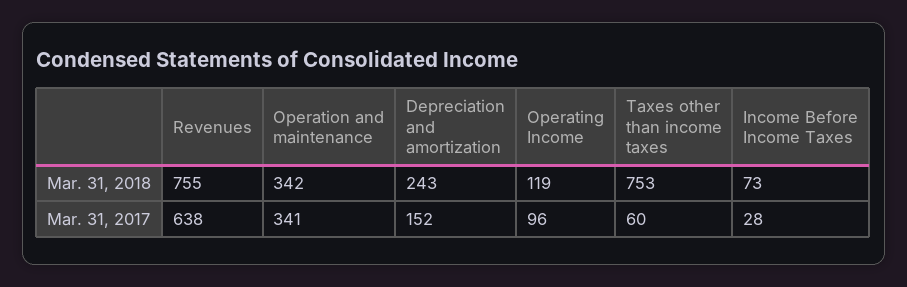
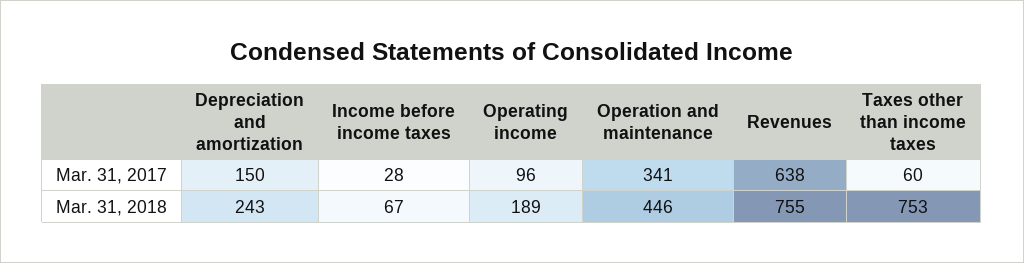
  {
    "Revenues": {
      "Mar. 31, 2018": 755,
      "Mar. 31, 2017": 638
    },
    "Operation and maintenance": {
-     "Mar. 31, 2018": 342,
+     "Mar. 31, 2018": 446,
      "Mar. 31, 2017": 341
    },
    "Depreciation and amortization": {
      "Mar. 31, 2018": 243,
-     "Mar. 31, 2017": 152
+     "Mar. 31, 2017": 150
    },
    "Operating Income": {
-     "Mar. 31, 2018": 119,
+     "Mar. 31, 2018": 189,
      "Mar. 31, 2017": 96
    },
    "Taxes other than income taxes": {
      "Mar. 31, 2018": 753,
      "Mar. 31, 2017": 60
    },
    "Income Before Income Taxes": {
-     "Mar. 31, 2018": 73,
+     "Mar. 31, 2018": 67,
      "Mar. 31, 2017": 28
    }
  }

